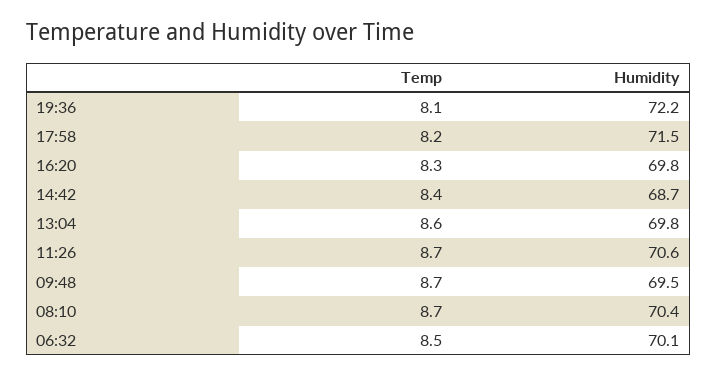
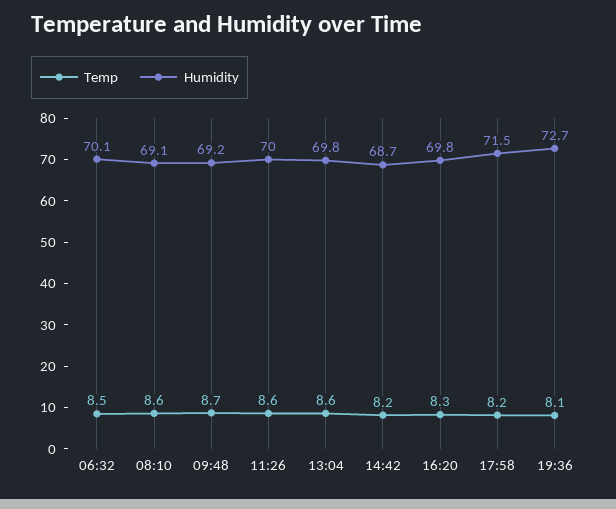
  {
    "Temp": {
      "19:36": 8.1,
      "17:58": 8.2,
      "16:20": 8.3,
-     "14:42": 8.4,
+     "14:42": 8.2,
      "13:04": 8.6,
-     "11:26": 8.7,
+     "11:26": 8.6,
      "09:48": 8.7,
-     "08:10": 8.7,
+     "08:10": 8.6,
      "06:32": 8.5
    },
    "Humidity": {
-     "19:36": 72.2,
+     "19:36": 72.7,
      "17:58": 71.5,
      "16:20": 69.8,
      "14:42": 68.7,
      "13:04": 69.8,
-     "11:26": 70.6,
+     "11:26": 70,
-     "09:48": 69.5,
+     "09:48": 69.2,
-     "08:10": 70.4,
+     "08:10": 69.1,
      "06:32": 70.1
    }
  }

